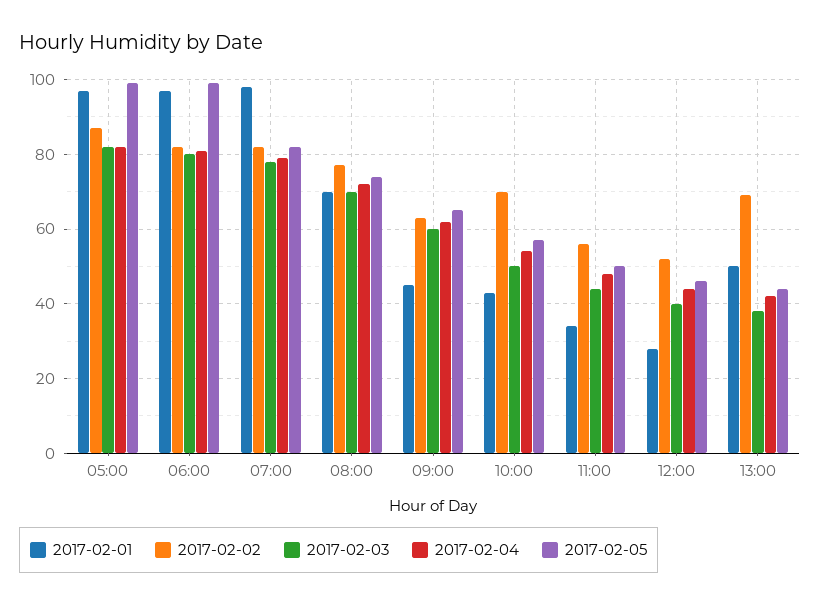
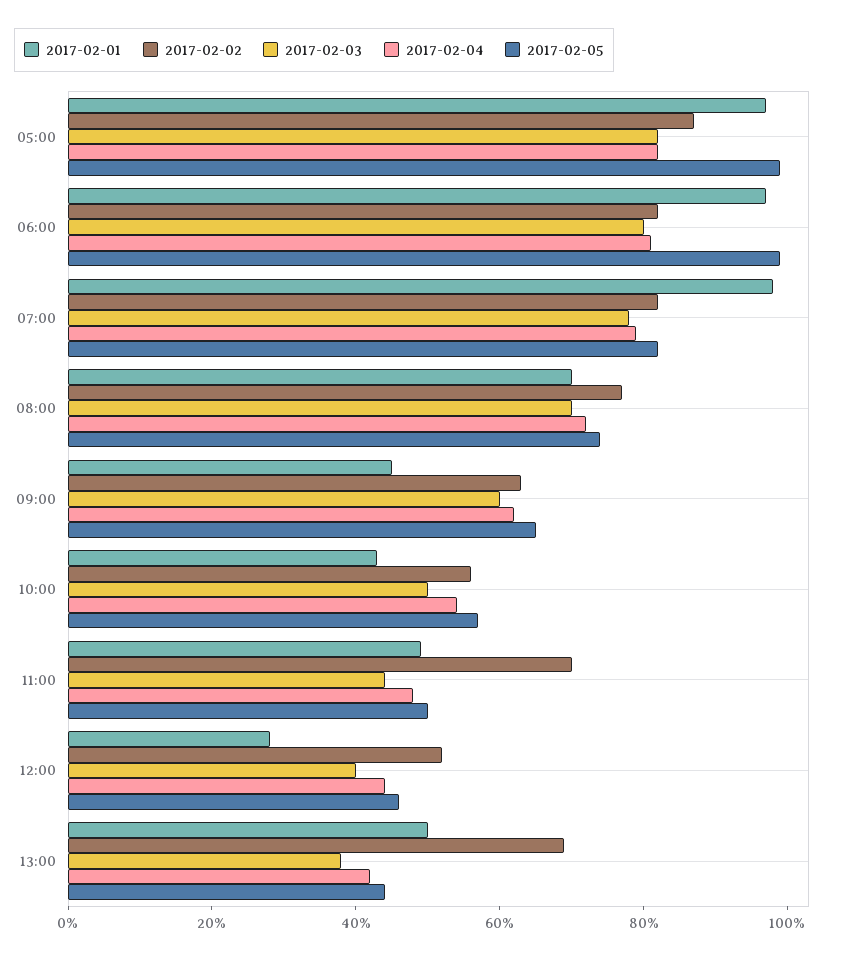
  {
    "2017-02-01": {
      "05:00": 95,
      "06:00": 95,
      "07:00": 100,
      "08:00": 70,
      "09:00": 45,
      "10:00": 45,
-     "11:00": 35,
+     "11:00": 50,
      "12:00": 30,
      "13:00": 50
    },
    "2017-02-02": {
      "05:00": 85,
      "06:00": 80,
      "07:00": 80,
      "08:00": 75,
      "09:00": 65,
-     "10:00": 70,
+     "10:00": 55,
-     "11:00": 55,
+     "11:00": 70,
      "12:00": 50,
      "13:00": 70
    },
    "2017-02-03": {
      "05:00": 80,
      "06:00": 80,
      "07:00": 80,
      "08:00": 70,
      "09:00": 60,
      "10:00": 50,
      "11:00": 45,
      "12:00": 40,
      "13:00": 40
    },
    "2017-02-04": {
      "05:00": 80,
      "06:00": 80,
      "07:00": 80,
      "08:00": 70,
      "09:00": 60,
      "10:00": 55,
      "11:00": 50,
      "12:00": 45,
      "13:00": 40
    },
    "2017-02-05": {
      "05:00": 100,
      "06:00": 100,
      "07:00": 80,
      "08:00": 75,
      "09:00": 65,
      "10:00": 55,
      "11:00": 50,
      "12:00": 45,
      "13:00": 45
    }
  }

